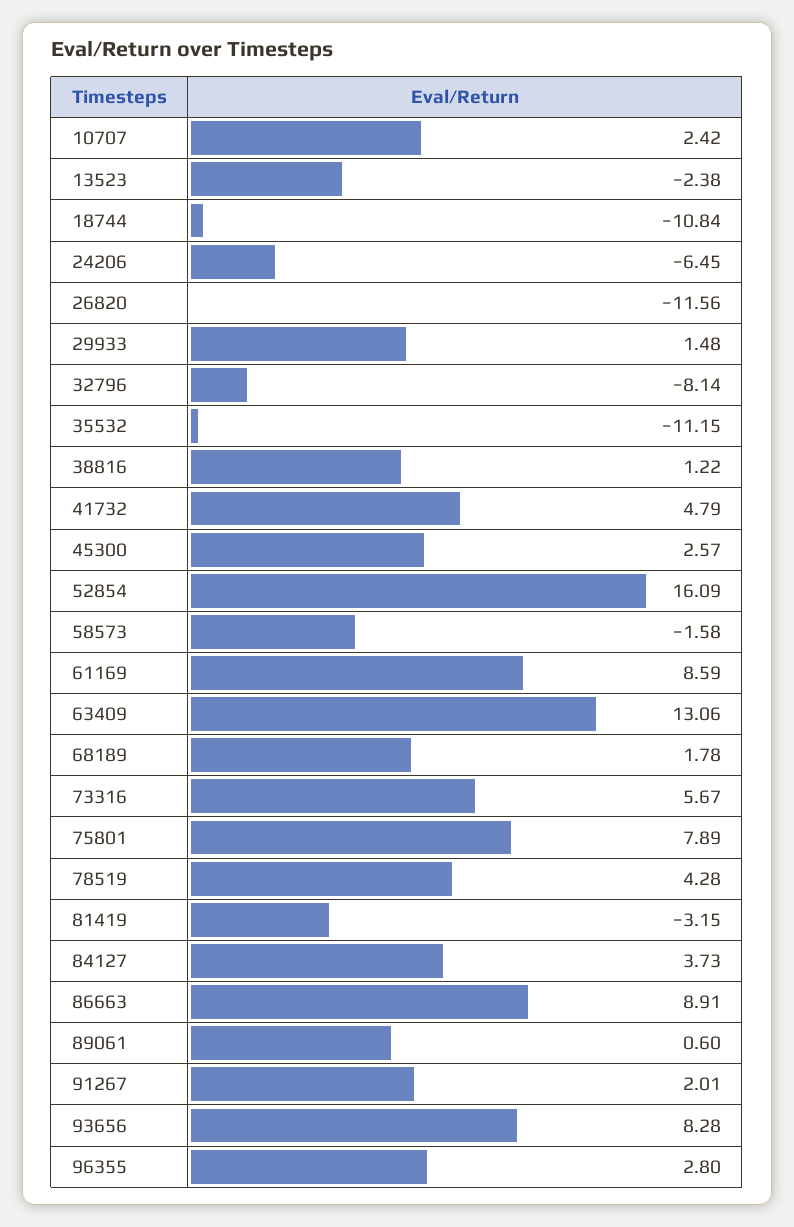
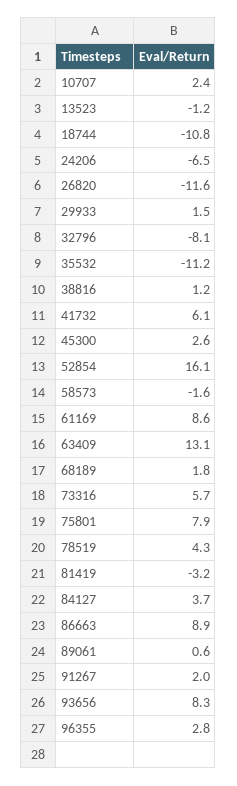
  {
    "10707": 2.42,
-   "13523": -2.38,
+   "13523": -1.2,
    "18744": -10.84,
    "24206": -6.45,
    "26820": -11.56,
    "29933": 1.48,
    "32796": -8.14,
    "35532": -11.15,
    "38816": 1.22,
-   "41732": 4.79,
+   "41732": 6.1,
    "45300": 2.57,
    "52854": 16.09,
    "58573": -1.58,
    "61169": 8.59,
    "63409": 13.06,
    "68189": 1.78,
    "73316": 5.67,
    "75801": 7.89,
    "78519": 4.28,
    "81419": -3.15,
    "84127": 3.73,
    "86663": 8.91,
    "89061": 0.6,
    "91267": 2.01,
    "93656": 8.28,
    "96355": 2.8
  }

